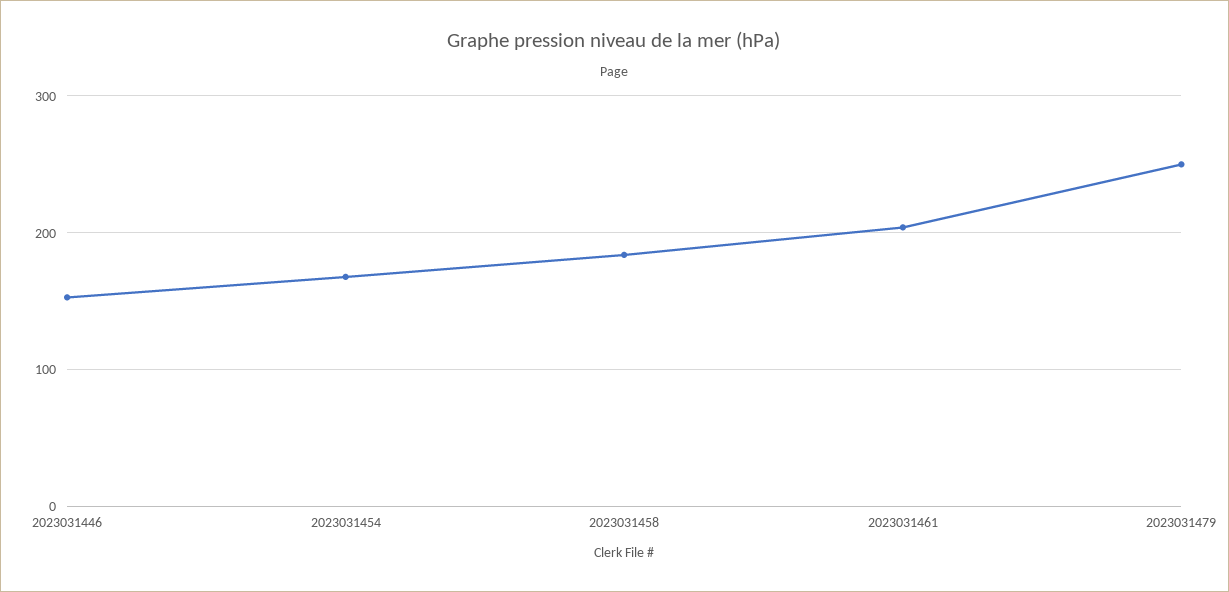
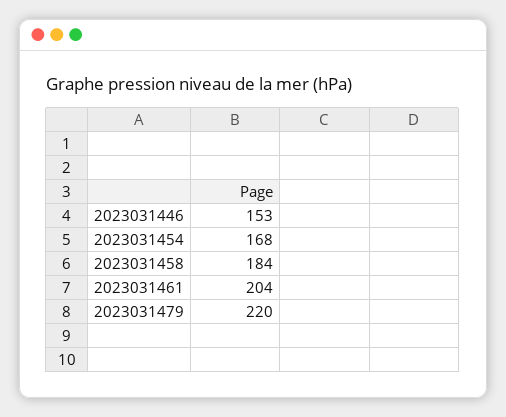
  {
    "2023031446": 153,
    "2023031454": 168,
    "2023031458": 184,
    "2023031461": 204,
-   "2023031479": 250
+   "2023031479": 220
  }

